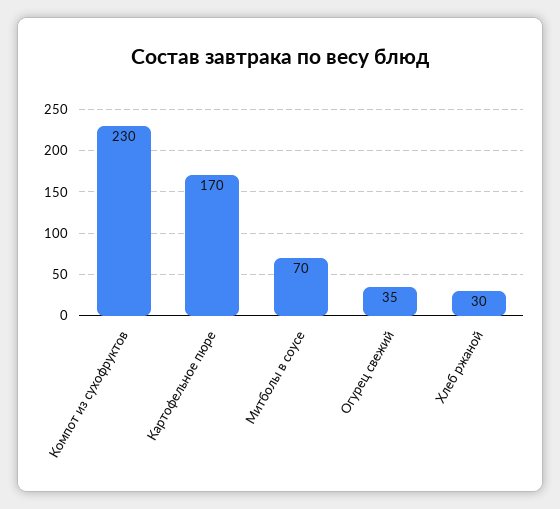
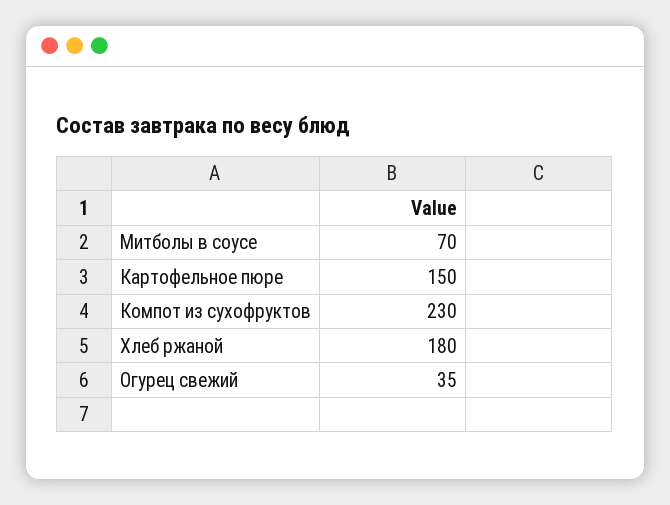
  {
    "Компот из сухофруктов": 230,
-   "Картофельное пюре": 170,
+   "Картофельное пюре": 150,
    "Митболы в соусе": 70,
    "Огурец свежий": 35,
-   "Хлеб ржаной": 30
+   "Хлеб ржаной": 180
  }

